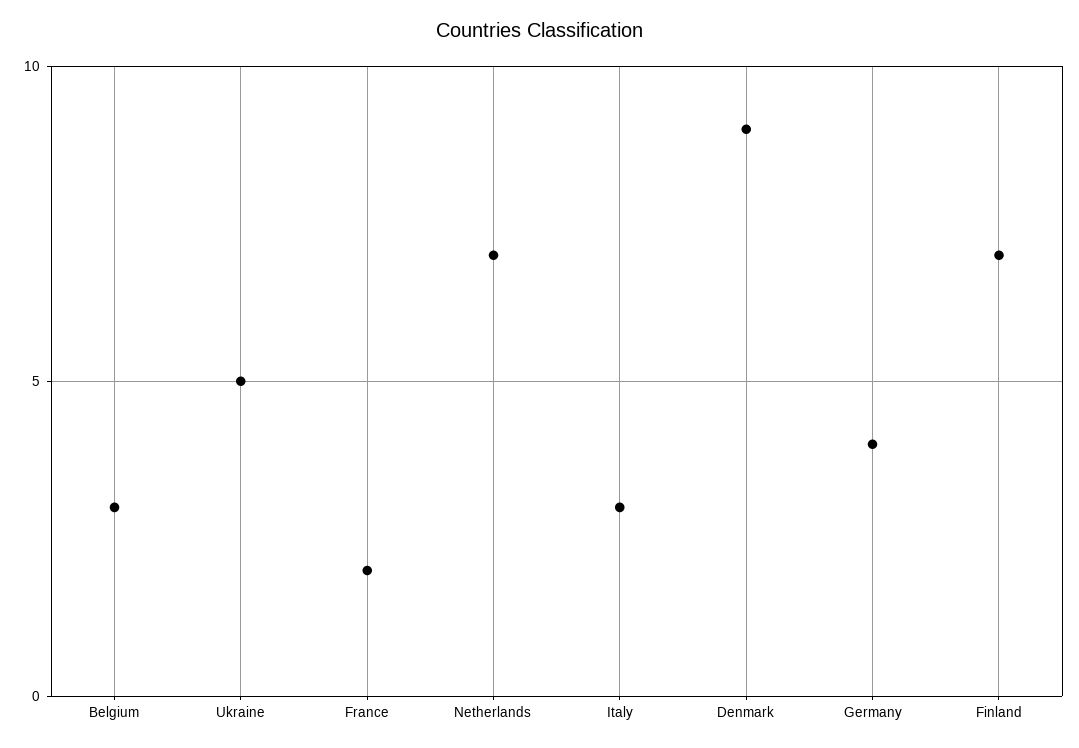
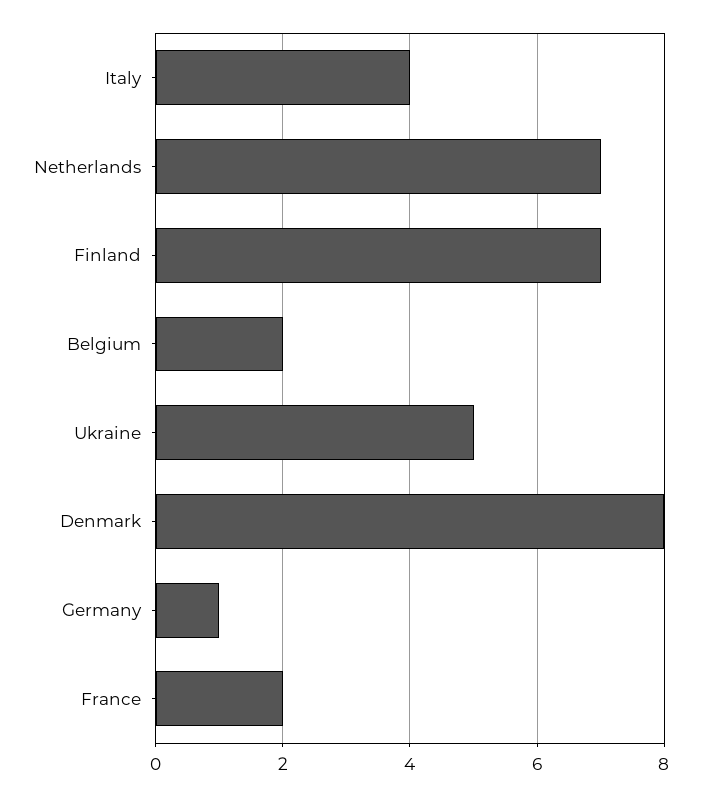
  {
-   "Belgium": 3,
+   "Belgium": 2,
    "Ukraine": 5,
    "France": 2,
    "Netherlands": 7,
-   "Italy": 3,
+   "Italy": 4,
-   "Denmark": 9,
+   "Denmark": 8,
-   "Germany": 4,
+   "Germany": 1,
    "Finland": 7
  }

